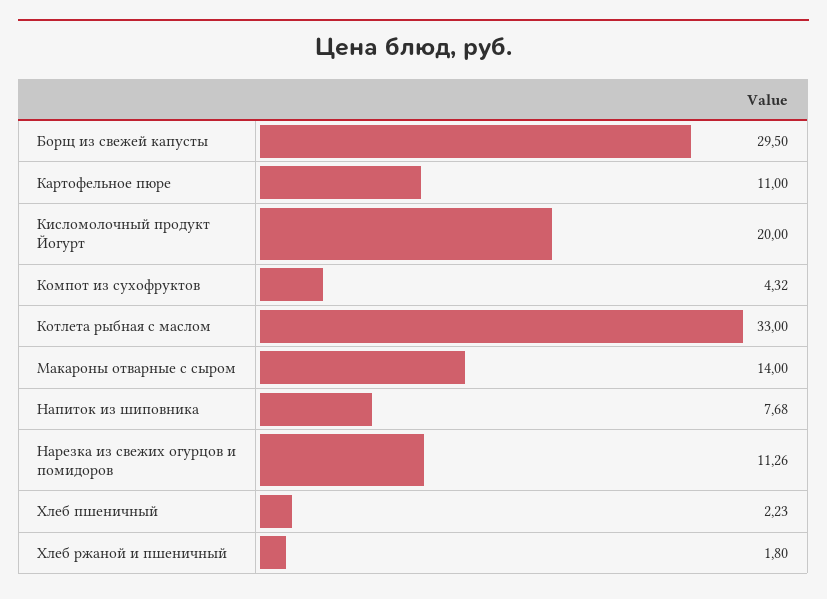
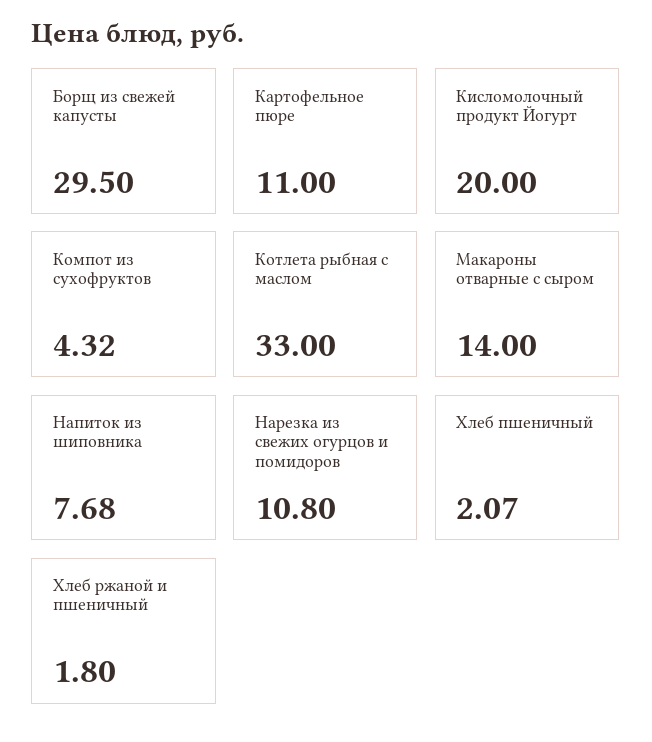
  {
    "Борщ из свежей капусты": 29.5,
    "Картофельное пюре": 11,
    "Кисломолочный продукт Йогурт": 20,
    "Компот из сухофруктов": 4.32,
    "Котлета рыбная с маслом": 33,
    "Макароны отварные с сыром": 14,
    "Напиток из шиповника": 7.68,
-   "Нарезка из свежих огурцов и помидоров": 11.26,
+   "Нарезка из свежих огурцов и помидоров": 10.8,
-   "Хлеб пшеничный": 2.23,
+   "Хлеб пшеничный": 2.07,
    "Хлеб ржаной и пшеничный": 1.8
  }

